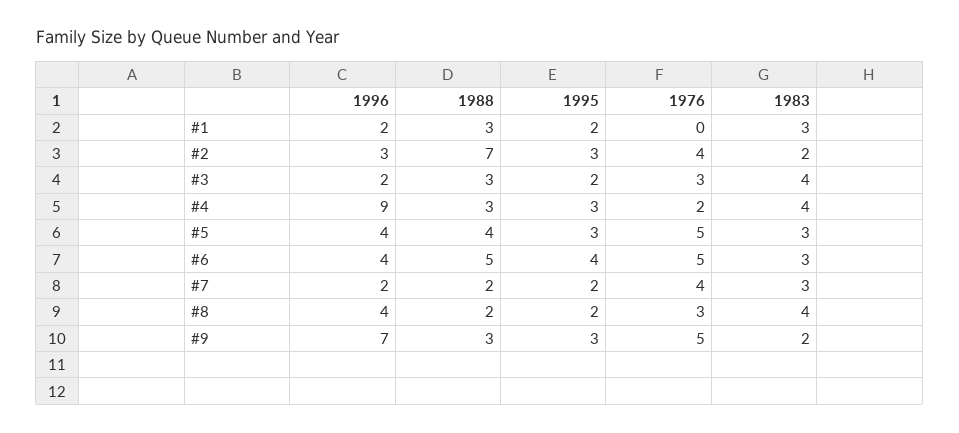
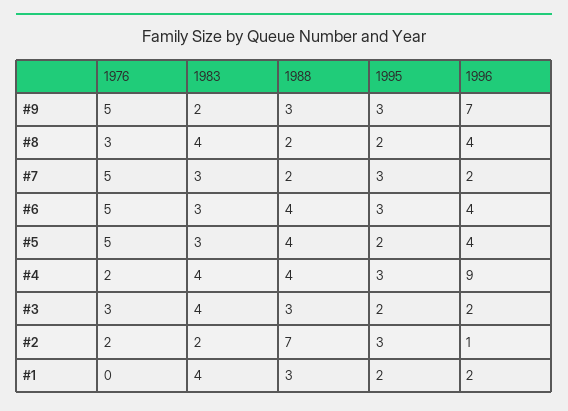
  {
    "1996": {
      "#1": 2,
-     "#2": 3,
+     "#2": 1,
      "#3": 2,
      "#4": 9,
      "#5": 4,
      "#6": 4,
      "#7": 2,
      "#8": 4,
      "#9": 7
    },
    "1988": {
      "#1": 3,
      "#2": 7,
      "#3": 3,
-     "#4": 3,
+     "#4": 4,
      "#5": 4,
-     "#6": 5,
+     "#6": 4,
      "#7": 2,
      "#8": 2,
      "#9": 3
    },
    "1995": {
      "#1": 2,
      "#2": 3,
      "#3": 2,
      "#4": 3,
-     "#5": 3,
+     "#5": 2,
-     "#6": 4,
+     "#6": 3,
-     "#7": 2,
+     "#7": 3,
      "#8": 2,
      "#9": 3
    },
    "1976": {
      "#1": 0,
-     "#2": 4,
+     "#2": 2,
      "#3": 3,
      "#4": 2,
      "#5": 5,
      "#6": 5,
-     "#7": 4,
+     "#7": 5,
      "#8": 3,
      "#9": 5
    },
    "1983": {
-     "#1": 3,
+     "#1": 4,
      "#2": 2,
      "#3": 4,
      "#4": 4,
      "#5": 3,
      "#6": 3,
      "#7": 3,
      "#8": 4,
      "#9": 2
    }
  }

